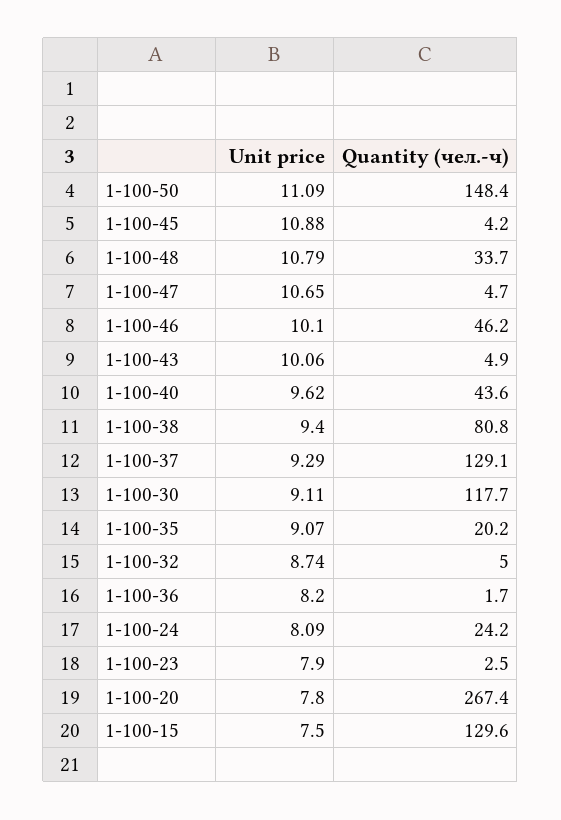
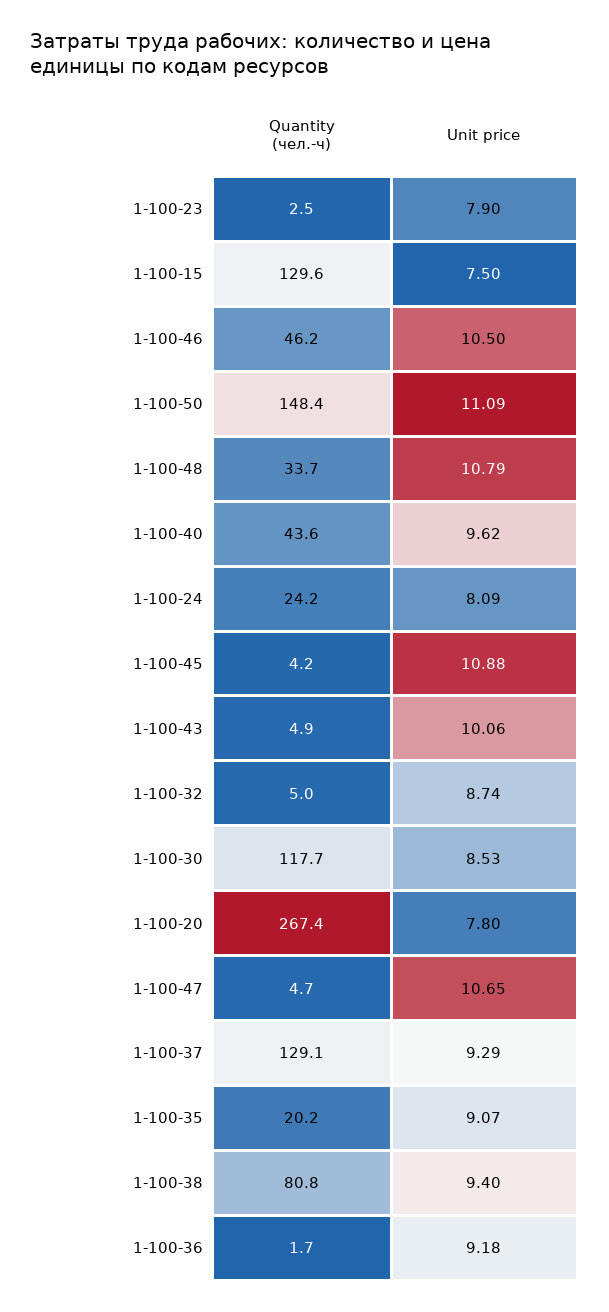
  {
    "Unit price": {
      "1-100-50": 11.09,
      "1-100-45": 10.88,
      "1-100-48": 10.79,
      "1-100-47": 10.65,
-     "1-100-46": 10.1,
+     "1-100-46": 10.5,
      "1-100-43": 10.06,
      "1-100-40": 9.62,
      "1-100-38": 9.4,
      "1-100-37": 9.29,
-     "1-100-30": 9.11,
+     "1-100-30": 8.53,
      "1-100-35": 9.07,
      "1-100-32": 8.74,
-     "1-100-36": 8.2,
+     "1-100-36": 9.18,
      "1-100-24": 8.09,
      "1-100-23": 7.9,
      "1-100-20": 7.8,
      "1-100-15": 7.5
    },
    "Quantity (чел.-ч)": {
      "1-100-50": 148.4,
      "1-100-45": 4.2,
      "1-100-48": 33.7,
      "1-100-47": 4.7,
      "1-100-46": 46.2,
      "1-100-43": 4.9,
      "1-100-40": 43.6,
      "1-100-38": 80.8,
      "1-100-37": 129.1,
      "1-100-30": 117.7,
      "1-100-35": 20.2,
      "1-100-32": 5,
      "1-100-36": 1.7,
      "1-100-24": 24.2,
      "1-100-23": 2.5,
      "1-100-20": 267.4,
      "1-100-15": 129.6
    }
  }

